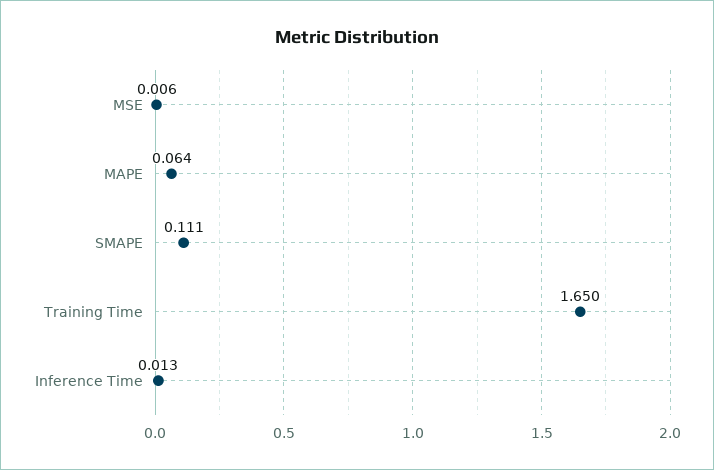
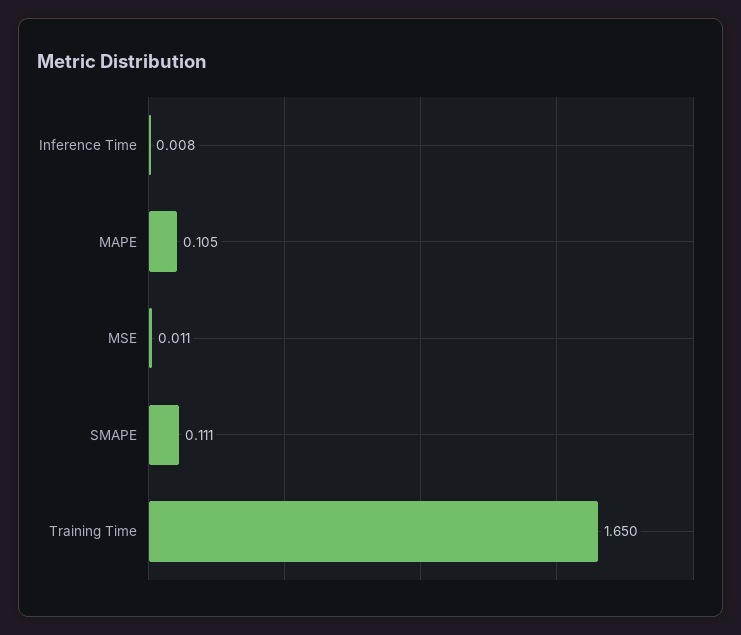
  {
-   "MSE": 0.006,
+   "MSE": 0.011,
-   "MAPE": 0.064,
+   "MAPE": 0.105,
    "SMAPE": 0.111,
    "Training Time": 1.65,
-   "Inference Time": 0.013
+   "Inference Time": 0.008
  }

